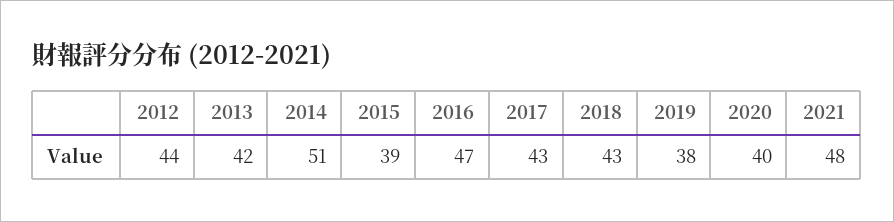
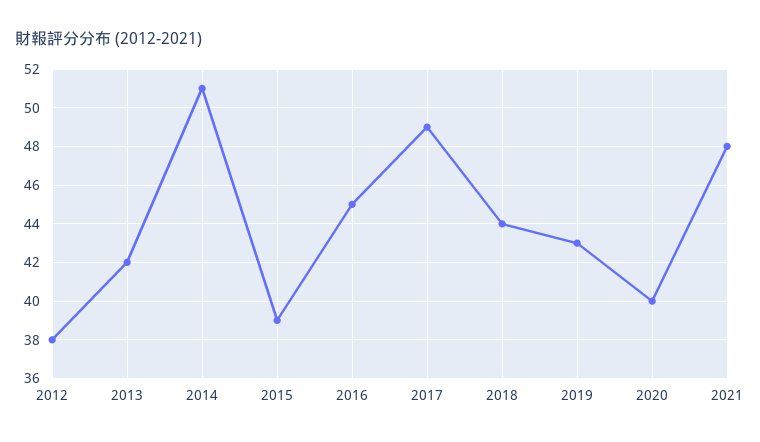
  {
-   "2012": 44,
+   "2012": 38,
    "2013": 42,
    "2014": 51,
    "2015": 39,
-   "2016": 47,
+   "2016": 45,
-   "2017": 43,
+   "2017": 49,
-   "2018": 43,
+   "2018": 44,
-   "2019": 38,
+   "2019": 43,
    "2020": 40,
    "2021": 48
  }

